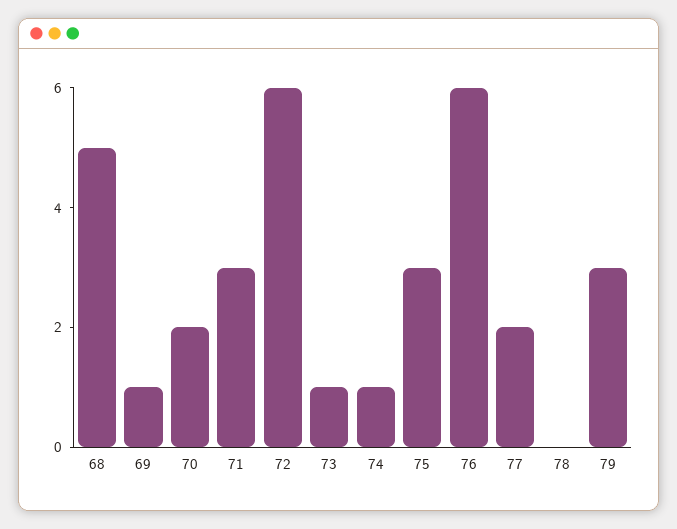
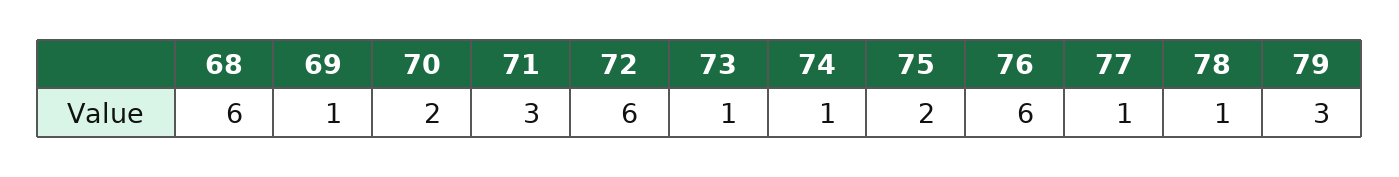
  {
-   "68": 5,
+   "68": 6,
    "69": 1,
    "70": 2,
    "71": 3,
    "72": 6,
    "73": 1,
    "74": 1,
-   "75": 3,
+   "75": 2,
    "76": 6,
-   "77": 2,
+   "77": 1,
-   "78": 0,
+   "78": 1,
    "79": 3
  }

